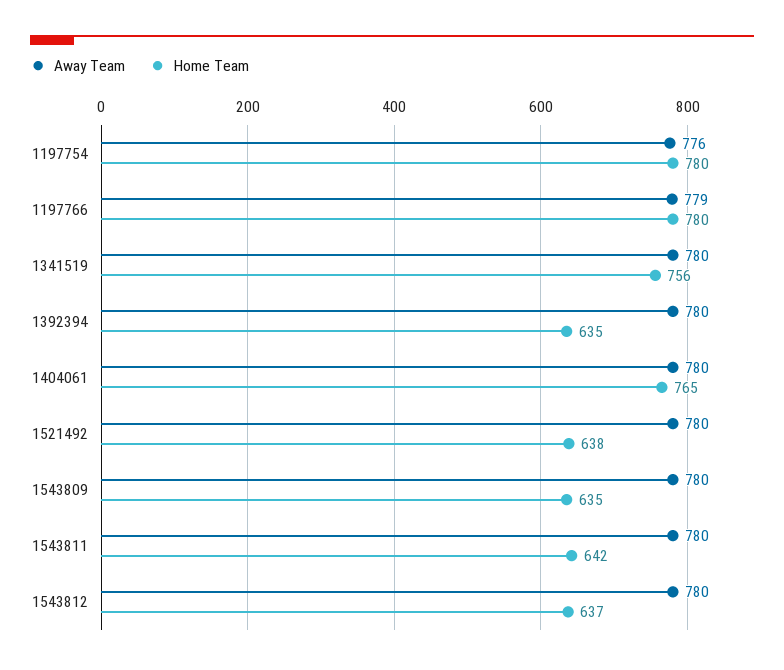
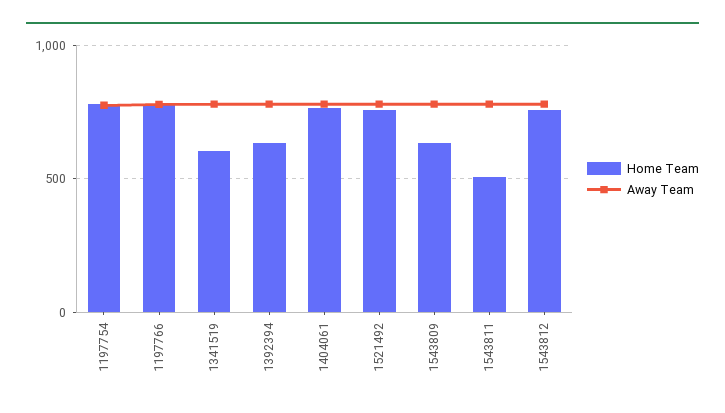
  {
    "Away Team": {
      "1197754": 776,
      "1197766": 779,
      "1341519": 780,
      "1392394": 780,
      "1404061": 780,
      "1521492": 780,
      "1543809": 780,
      "1543811": 780,
      "1543812": 780
    },
    "Home Team": {
      "1197754": 780,
      "1197766": 780,
-     "1341519": 756,
+     "1341519": 600,
      "1392394": 635,
      "1404061": 765,
-     "1521492": 638,
+     "1521492": 750,
      "1543809": 635,
-     "1543811": 642,
+     "1543811": 500,
-     "1543812": 637
+     "1543812": 750
    }
  }

